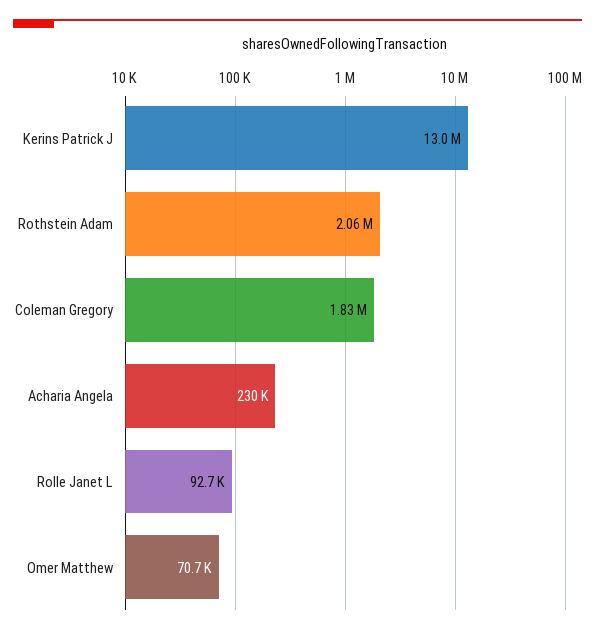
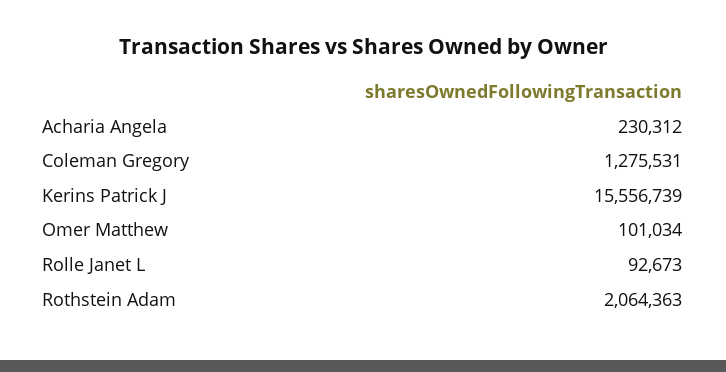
  {
-   "Kerins Patrick J": 13000000,
+   "Kerins Patrick J": 15556739,
    "Rothstein Adam": 2064363,
-   "Coleman Gregory": 1830000,
+   "Coleman Gregory": 1275531,
    "Acharia Angela": 230312,
    "Rolle Janet L": 92673,
-   "Omer Matthew": 70700
+   "Omer Matthew": 101034
  }

